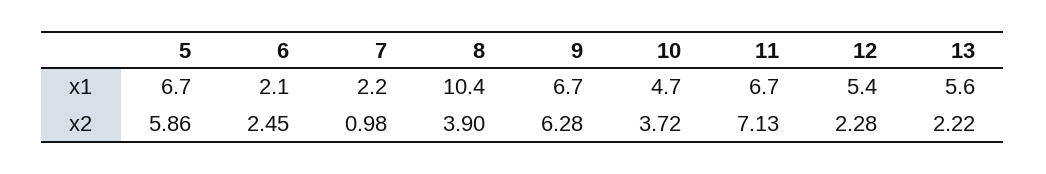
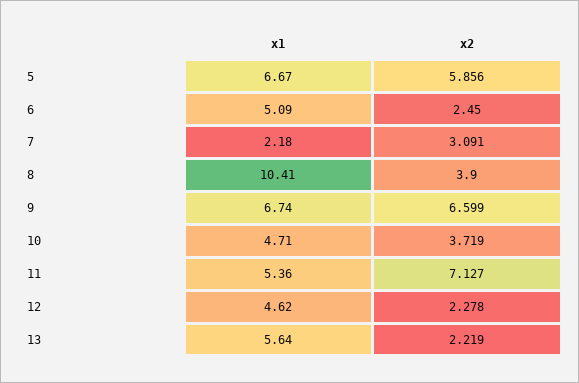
  {
    "5": {
      "x1": 6.67,
      "x2": 5.856
    },
    "6": {
-     "x1": 2.1,
+     "x1": 5.09,
      "x2": 2.45
    },
    "7": {
      "x1": 2.18,
-     "x2": 0.98
+     "x2": 3.091
    },
    "8": {
      "x1": 10.41,
      "x2": 3.9
    },
    "9": {
      "x1": 6.74,
-     "x2": 6.28
+     "x2": 6.599
    },
    "10": {
      "x1": 4.71,
      "x2": 3.719
    },
    "11": {
-     "x1": 6.7,
+     "x1": 5.36,
      "x2": 7.127
    },
    "12": {
-     "x1": 5.4,
+     "x1": 4.62,
      "x2": 2.278
    },
    "13": {
      "x1": 5.64,
      "x2": 2.219
    }
  }

